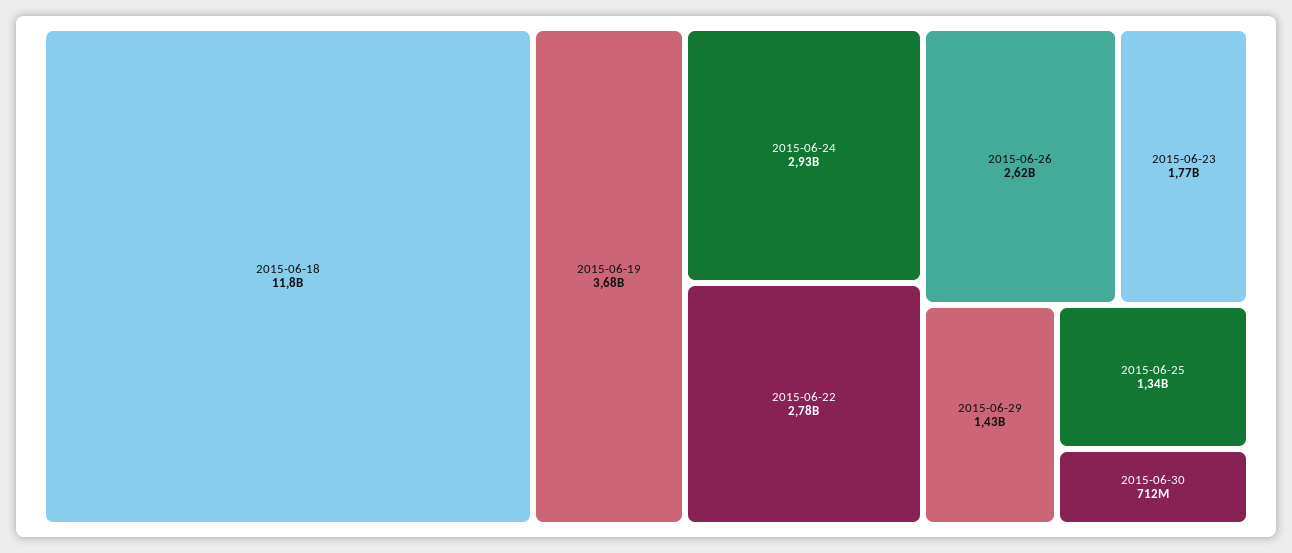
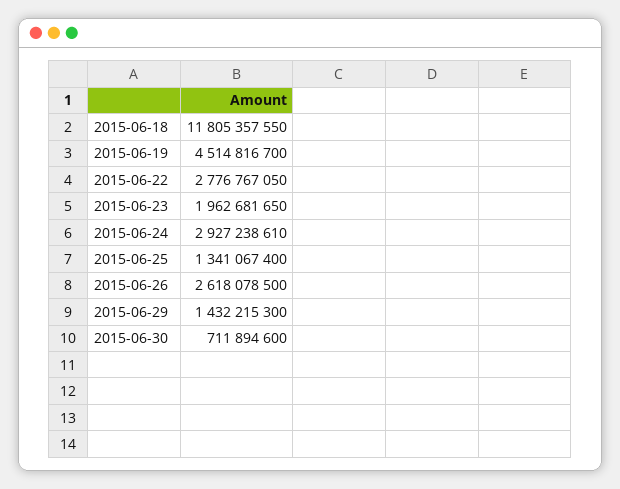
  {
    "2015-06-18": 11805357550,
-   "2015-06-19": 3680000000,
+   "2015-06-19": 4514816700,
    "2015-06-24": 2927238610,
    "2015-06-22": 2776767050,
    "2015-06-26": 2618078500,
-   "2015-06-23": 1770000000,
+   "2015-06-23": 1962681650,
    "2015-06-29": 1432215300,
    "2015-06-25": 1341067400,
    "2015-06-30": 711894600
  }

